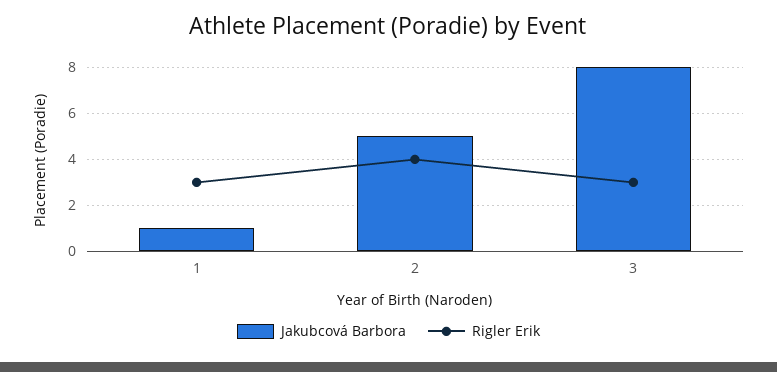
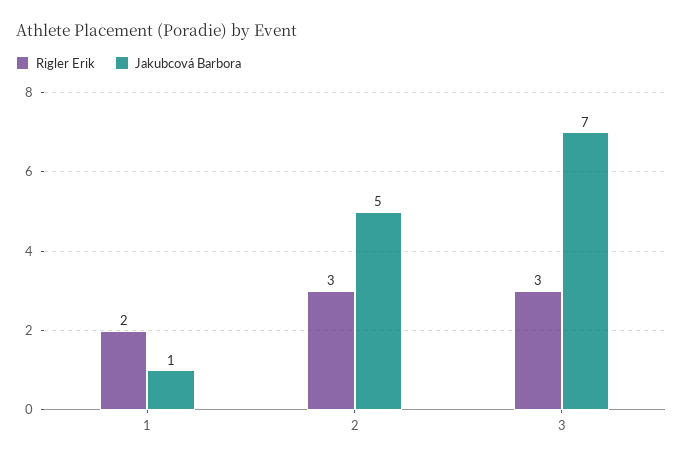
  {
    "Jakubcová Barbora": {
      "1": 1,
      "2": 5,
-     "3": 8
+     "3": 7
    },
    "Rigler Erik": {
-     "1": 3,
+     "1": 2,
-     "2": 4,
+     "2": 3,
      "3": 3
    }
  }

